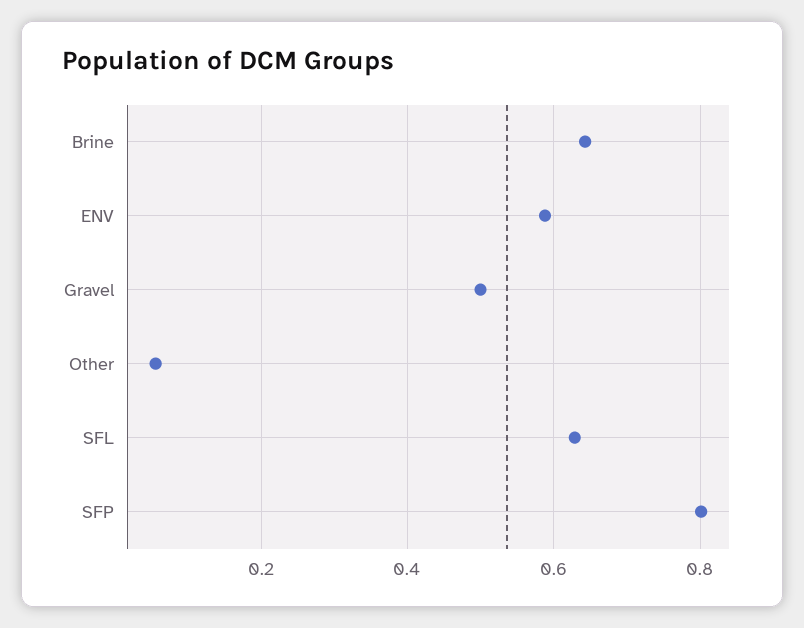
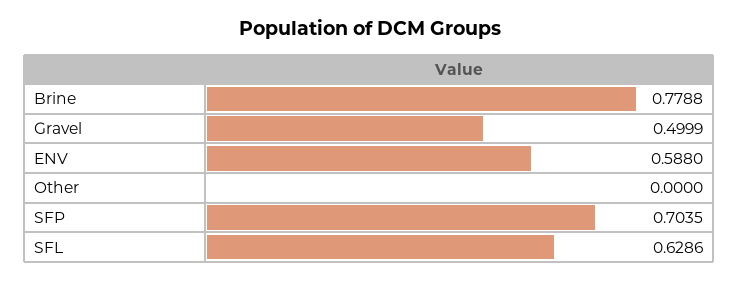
  {
-   "Brine": 0.64,
+   "Brine": 0.7788,
    "ENV": 0.588,
    "Gravel": 0.4999,
-   "Other": 0.06,
+   "Other": 0,
    "SFL": 0.6286,
-   "SFP": 0.8
+   "SFP": 0.7035
  }

